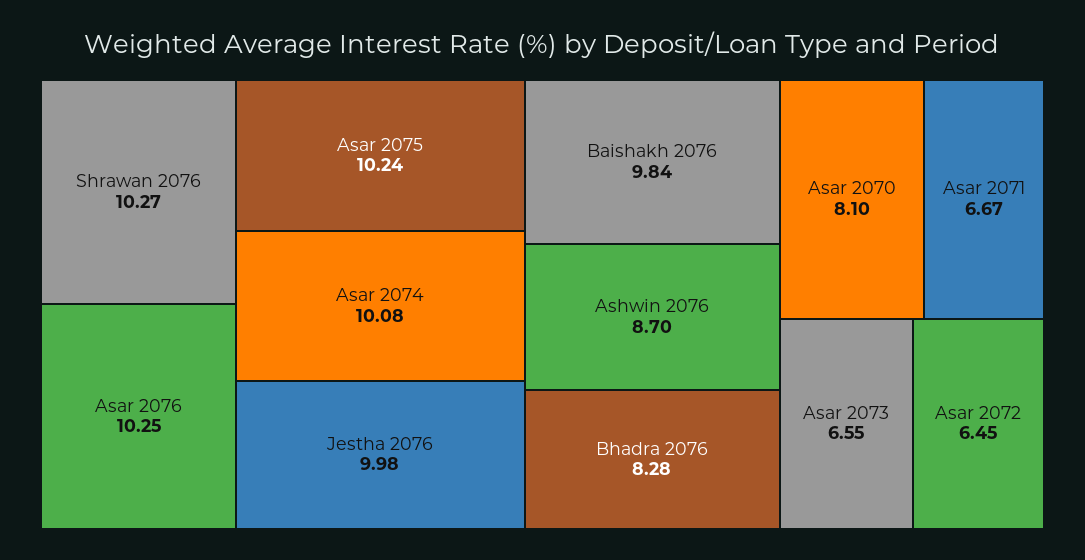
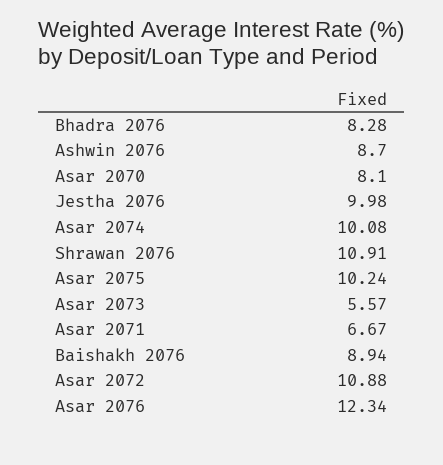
  {
-   "Shrawan 2076": 10.27,
+   "Shrawan 2076": 10.91,
-   "Asar 2076": 10.25,
+   "Asar 2076": 12.34,
    "Asar 2075": 10.24,
    "Asar 2074": 10.08,
    "Jestha 2076": 9.98,
-   "Baishakh 2076": 9.84,
+   "Baishakh 2076": 8.94,
    "Ashwin 2076": 8.7,
    "Bhadra 2076": 8.28,
    "Asar 2070": 8.1,
    "Asar 2071": 6.67,
-   "Asar 2073": 6.55,
+   "Asar 2073": 5.57,
-   "Asar 2072": 6.45
+   "Asar 2072": 10.88
  }

